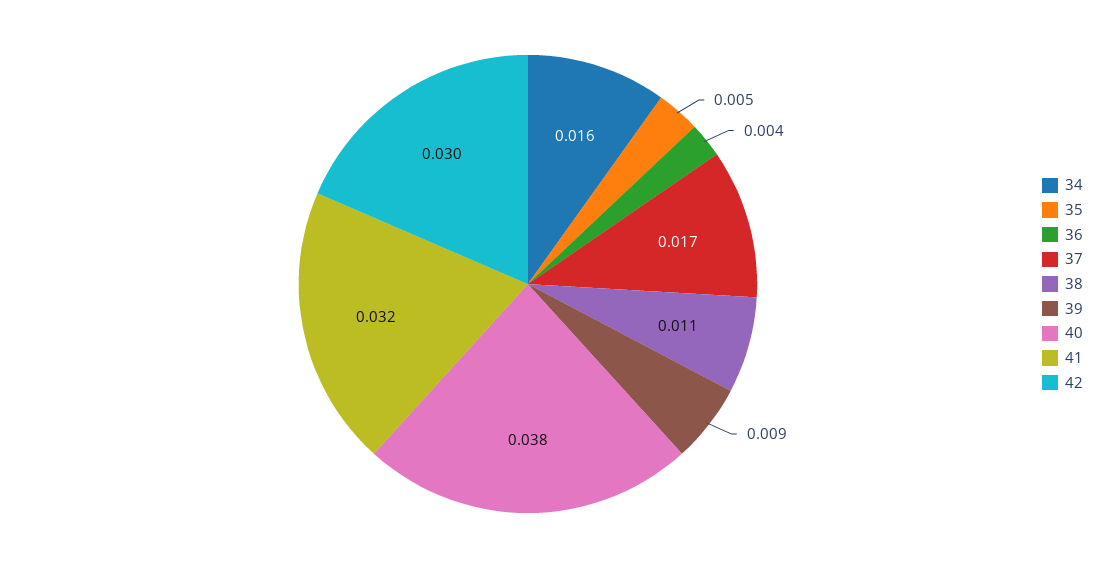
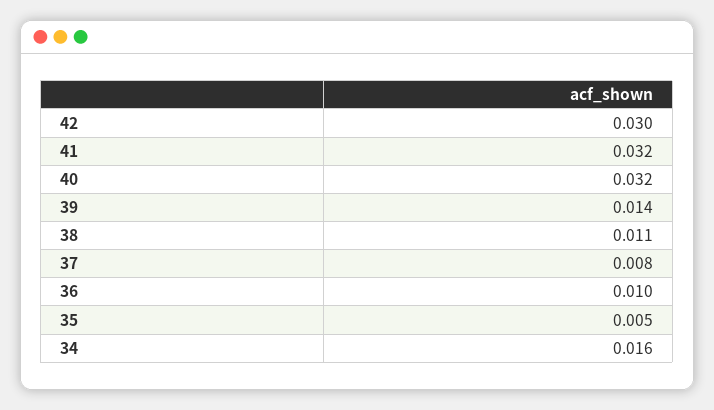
  {
    "34": 0.016,
    "35": 0.005,
-   "36": 0.004,
+   "36": 0.01,
-   "37": 0.017,
+   "37": 0.008,
    "38": 0.011,
-   "39": 0.009,
+   "39": 0.014,
-   "40": 0.038,
+   "40": 0.032,
    "41": 0.032,
    "42": 0.03
  }

